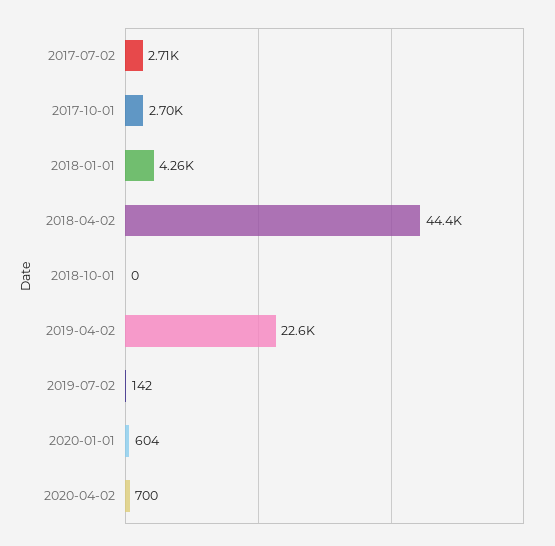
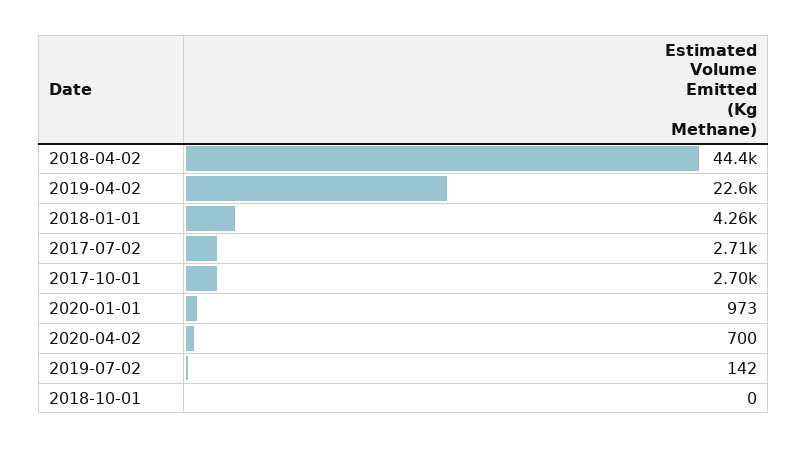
  {
    "2017-07-02": 2710,
    "2017-10-01": 2700,
    "2018-01-01": 4260,
    "2018-04-02": 44400,
    "2018-10-01": 0,
    "2019-04-02": 22600,
    "2019-07-02": 142,
-   "2020-01-01": 604,
+   "2020-01-01": 973,
    "2020-04-02": 700
  }

